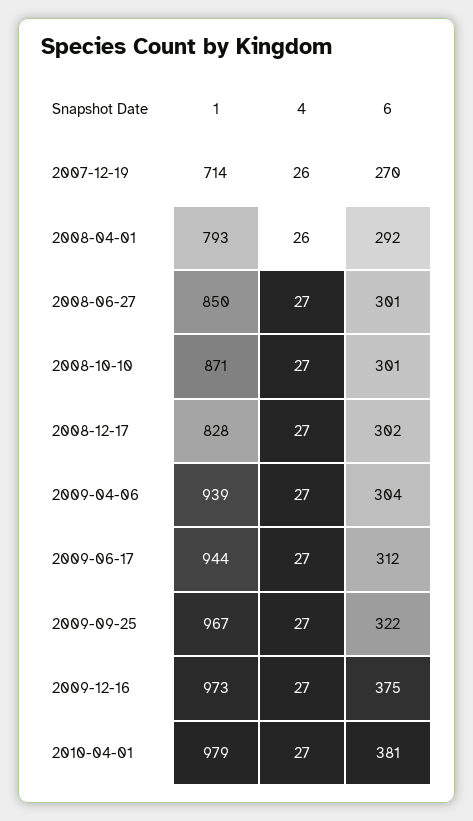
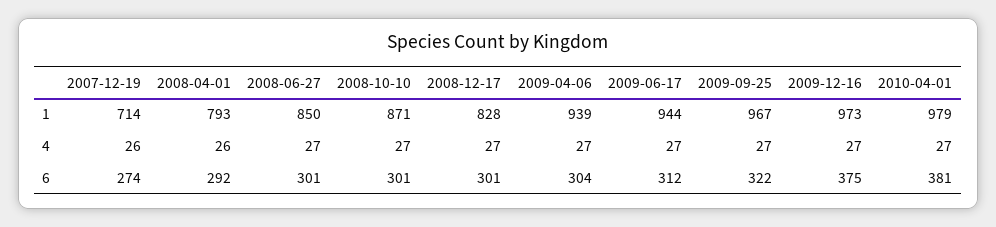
  {
    "1": {
      "2007-12-19": 714,
      "2008-04-01": 793,
      "2008-06-27": 850,
      "2008-10-10": 871,
      "2008-12-17": 828,
      "2009-04-06": 939,
      "2009-06-17": 944,
      "2009-09-25": 967,
      "2009-12-16": 973,
      "2010-04-01": 979
    },
    "4": {
      "2007-12-19": 26,
      "2008-04-01": 26,
      "2008-06-27": 27,
      "2008-10-10": 27,
      "2008-12-17": 27,
      "2009-04-06": 27,
      "2009-06-17": 27,
      "2009-09-25": 27,
      "2009-12-16": 27,
      "2010-04-01": 27
    },
    "6": {
-     "2007-12-19": 270,
+     "2007-12-19": 274,
      "2008-04-01": 292,
      "2008-06-27": 301,
      "2008-10-10": 301,
-     "2008-12-17": 302,
+     "2008-12-17": 301,
      "2009-04-06": 304,
      "2009-06-17": 312,
      "2009-09-25": 322,
      "2009-12-16": 375,
      "2010-04-01": 381
    }
  }

